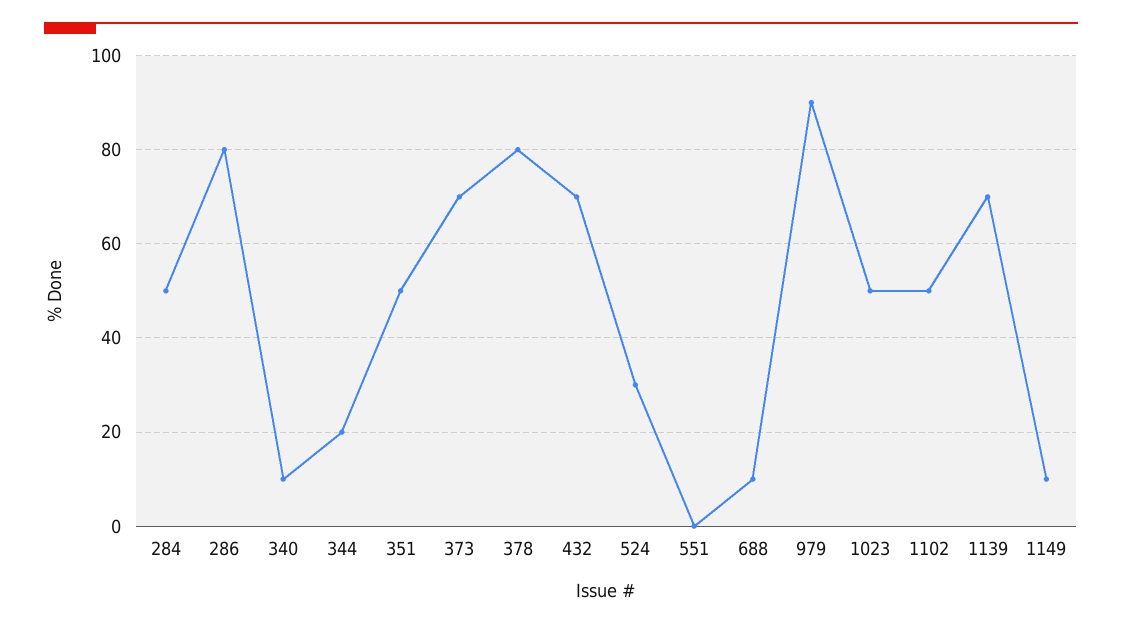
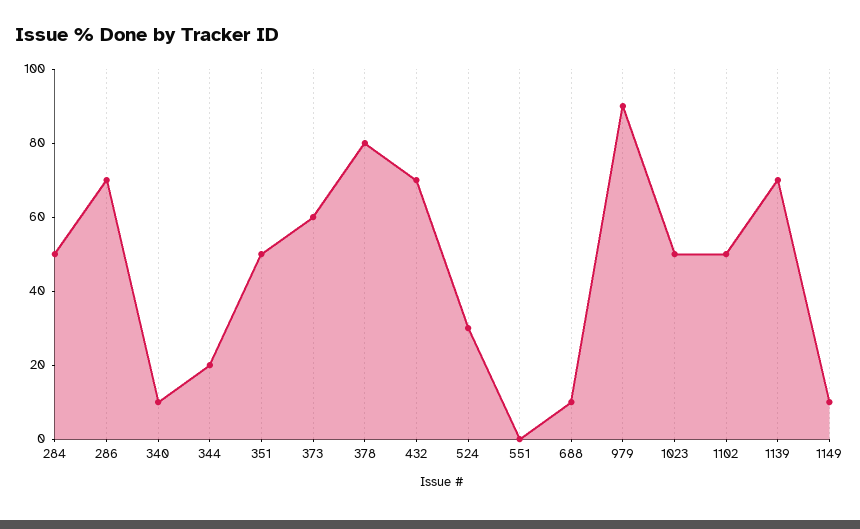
  {
    "284": 50,
-   "286": 80,
+   "286": 70,
    "340": 10,
    "344": 20,
    "351": 50,
-   "373": 70,
+   "373": 60,
    "378": 80,
    "432": 70,
    "524": 30,
    "551": 0,
    "688": 10,
    "979": 90,
    "1023": 50,
    "1102": 50,
    "1139": 70,
    "1149": 10
  }

